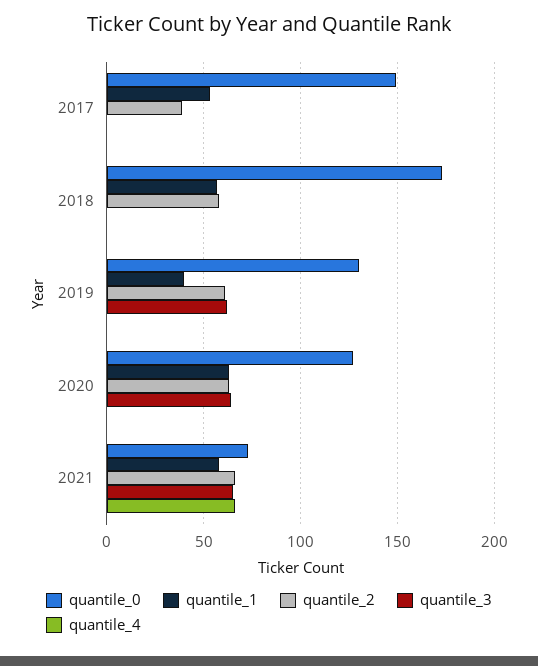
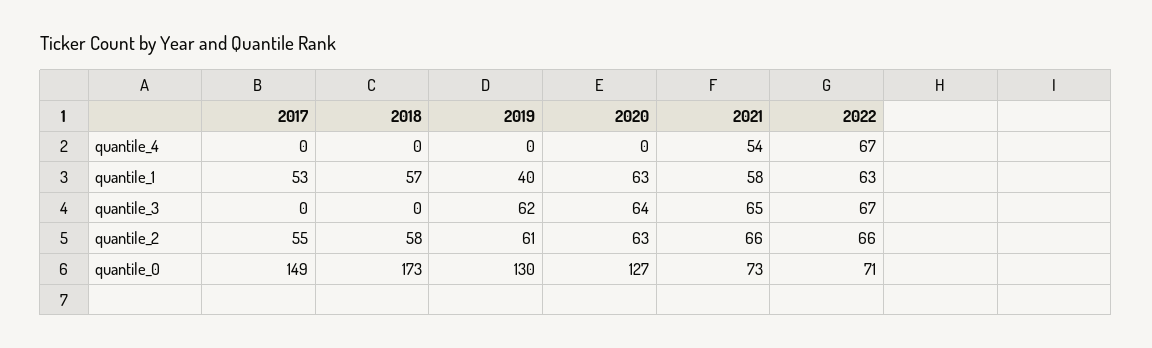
  {
    "quantile_0": {
      "2017": 149,
      "2018": 173,
      "2019": 130,
      "2020": 127,
-     "2021": 73
+     "2021": 73,
+     "2022": 71
    },
    "quantile_1": {
      "2017": 53,
      "2018": 57,
      "2019": 40,
      "2020": 63,
-     "2021": 58
+     "2021": 58,
+     "2022": 63
    },
    "quantile_2": {
-     "2017": 40,
+     "2017": 55,
      "2018": 58,
      "2019": 61,
      "2020": 63,
-     "2021": 66
+     "2021": 66,
+     "2022": 66
    },
    "quantile_3": {
      "2017": 0,
      "2018": 0,
      "2019": 62,
      "2020": 64,
-     "2021": 65
+     "2021": 65,
+     "2022": 67
    },
    "quantile_4": {
      "2017": 0,
      "2018": 0,
      "2019": 0,
      "2020": 0,
-     "2021": 65
+     "2021": 54,
+     "2022": 67
    }
  }

